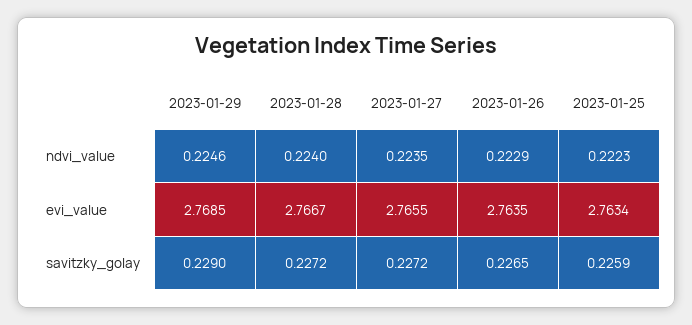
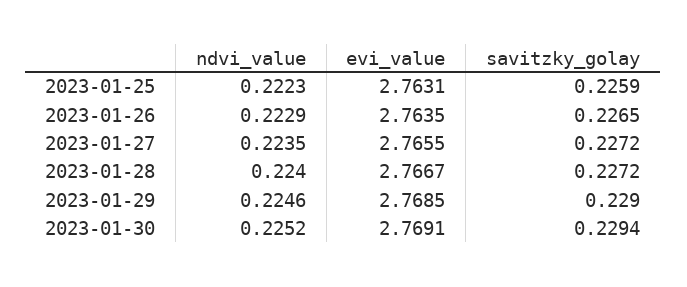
  {
    "2023-01-29": {
      "ndvi_value": 0.2246,
      "evi_value": 2.7685,
      "savitzky_golay": 0.229
    },
    "2023-01-28": {
      "ndvi_value": 0.224,
      "evi_value": 2.7667,
      "savitzky_golay": 0.2272
    },
    "2023-01-27": {
      "ndvi_value": 0.2235,
      "evi_value": 2.7655,
      "savitzky_golay": 0.2272
    },
    "2023-01-26": {
      "ndvi_value": 0.2229,
      "evi_value": 2.7635,
      "savitzky_golay": 0.2265
    },
    "2023-01-25": {
      "ndvi_value": 0.2223,
-     "evi_value": 2.7634,
+     "evi_value": 2.7631,
      "savitzky_golay": 0.2259
-   }
+   },
+   "2023-01-30": {
+     "ndvi_value": 0.2252,
+     "evi_value": 2.7691,
+     "savitzky_golay": 0.2294
+   }
  }

